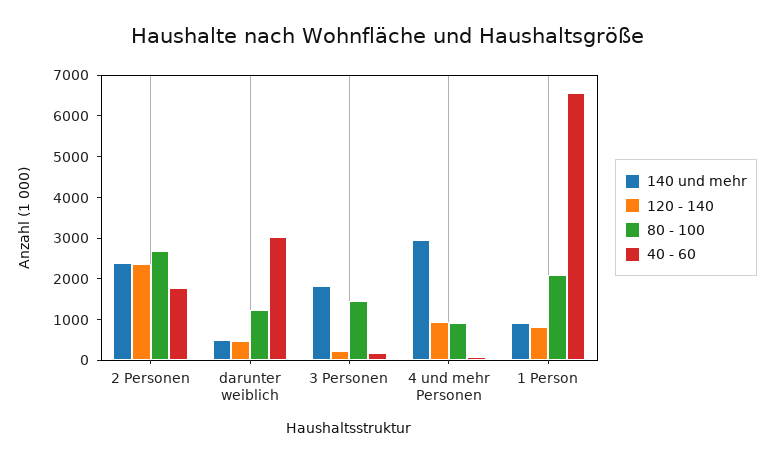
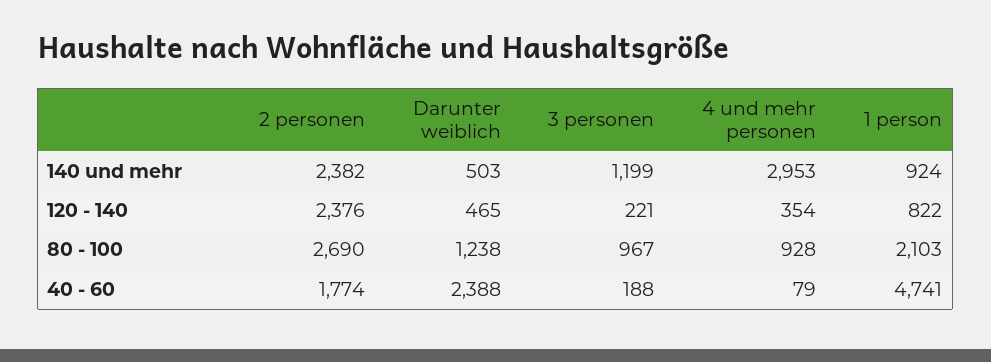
  {
    "140 und mehr": {
      "2 Personen": 2382,
      "darunter weiblich": 503,
-     "3 Personen": 1800,
+     "3 Personen": 1199,
      "4 und mehr Personen": 2953,
      "1 Person": 924
    },
    "120 - 140": {
      "2 Personen": 2376,
      "darunter weiblich": 465,
      "3 Personen": 221,
-     "4 und mehr Personen": 1000,
+     "4 und mehr Personen": 354,
      "1 Person": 822
    },
    "80 - 100": {
      "2 Personen": 2690,
      "darunter weiblich": 1238,
-     "3 Personen": 1400,
+     "3 Personen": 967,
      "4 und mehr Personen": 928,
      "1 Person": 2103
    },
    "40 - 60": {
      "2 Personen": 1774,
-     "darunter weiblich": 3000,
+     "darunter weiblich": 2388,
      "3 Personen": 188,
      "4 und mehr Personen": 79,
-     "1 Person": 6600
+     "1 Person": 4741
    }
  }

